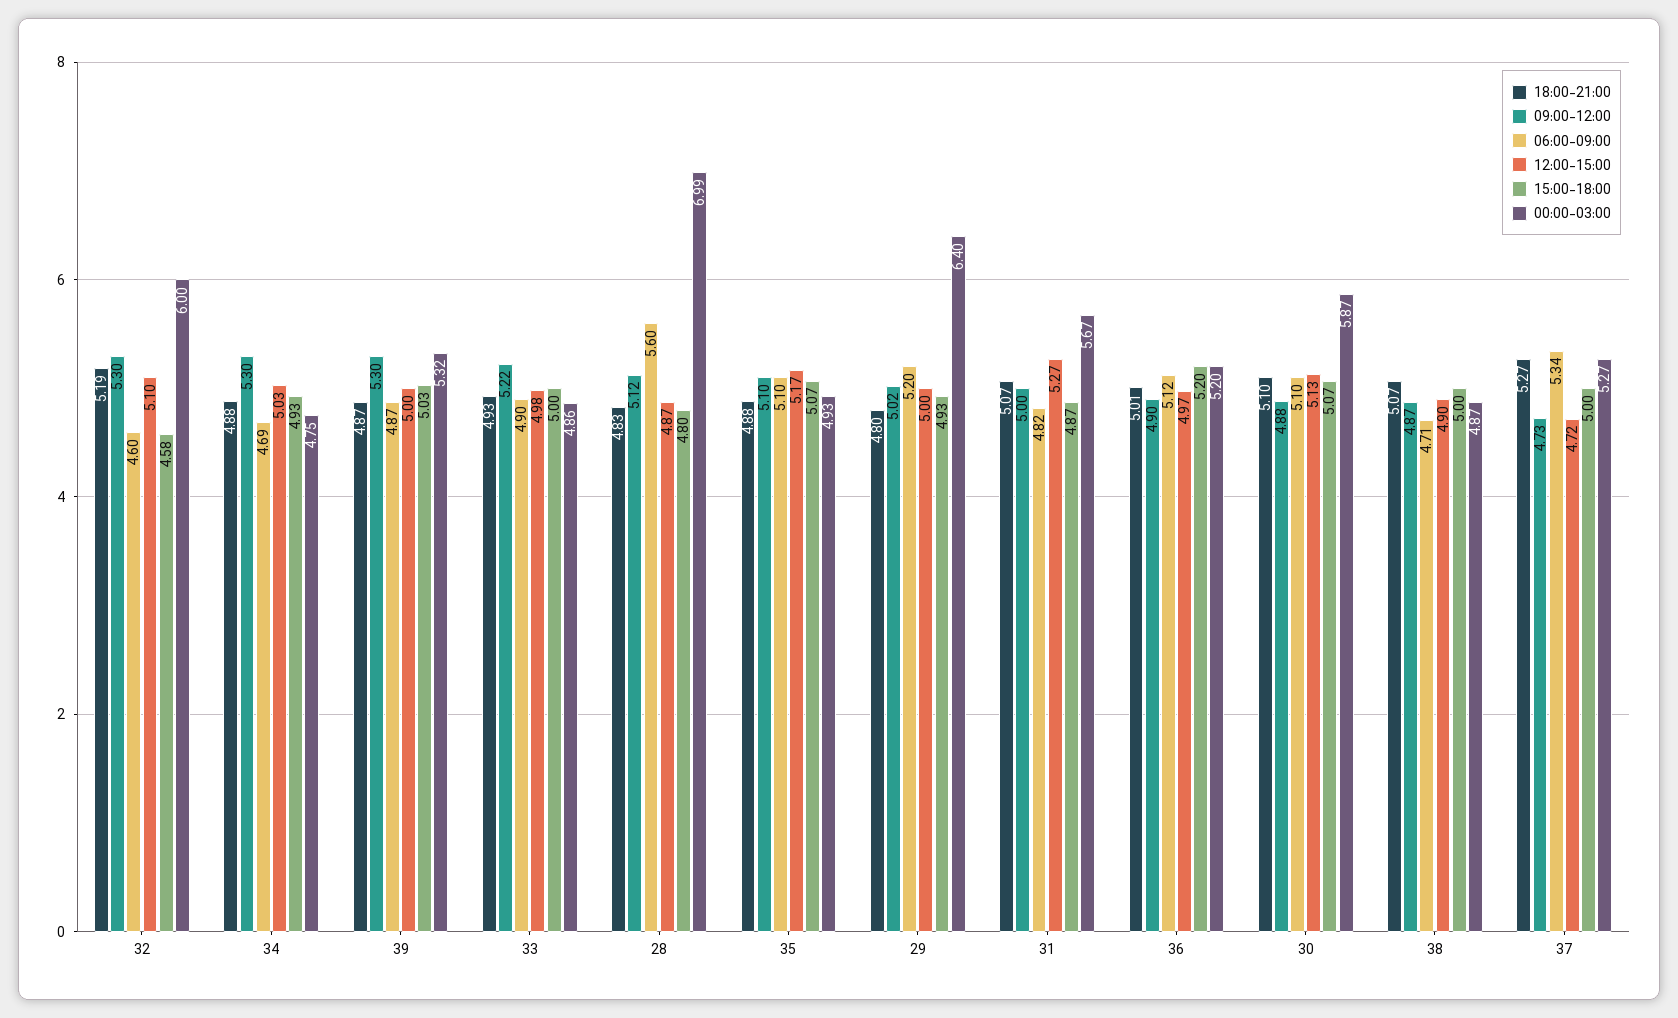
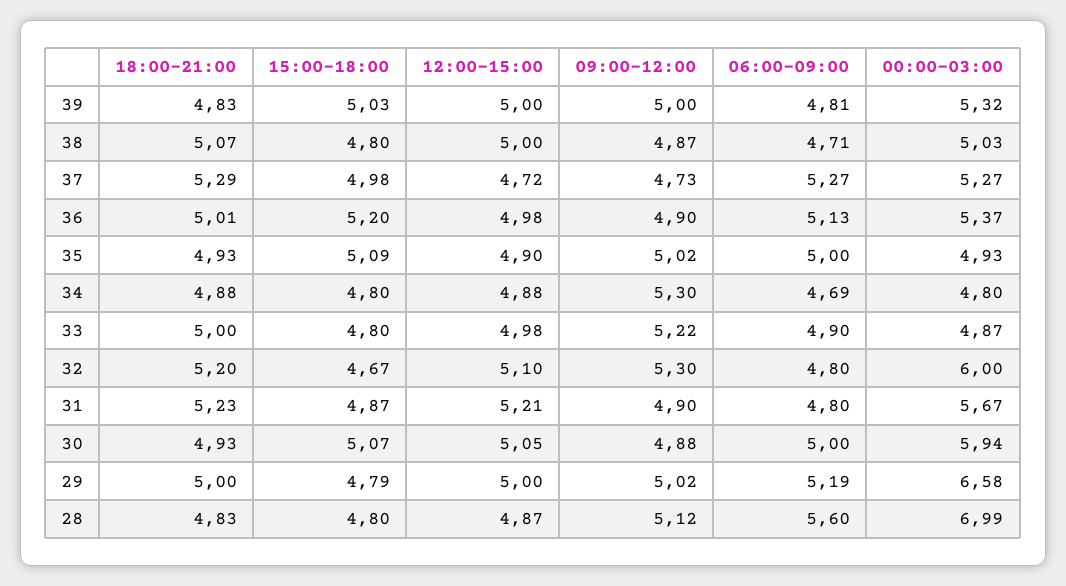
  {
    "18:00-21:00": {
-     "32": 5.19,
+     "32": 5.2,
      "34": 4.88,
-     "39": 4.87,
+     "39": 4.83,
-     "33": 4.93,
+     "33": 5,
      "28": 4.83,
-     "35": 4.88,
+     "35": 4.93,
-     "29": 4.8,
+     "29": 5,
-     "31": 5.07,
+     "31": 5.23,
      "36": 5.01,
-     "30": 5.1,
+     "30": 4.93,
      "38": 5.07,
-     "37": 5.27
+     "37": 5.29
    },
    "09:00-12:00": {
      "32": 5.3,
      "34": 5.3,
-     "39": 5.3,
+     "39": 5,
      "33": 5.22,
      "28": 5.12,
-     "35": 5.1,
+     "35": 5.02,
      "29": 5.02,
-     "31": 5,
+     "31": 4.9,
      "36": 4.9,
      "30": 4.88,
      "38": 4.87,
      "37": 4.73
    },
    "06:00-09:00": {
-     "32": 4.6,
+     "32": 4.8,
      "34": 4.69,
-     "39": 4.87,
+     "39": 4.81,
      "33": 4.9,
      "28": 5.6,
-     "35": 5.1,
+     "35": 5,
-     "29": 5.2,
+     "29": 5.19,
-     "31": 4.82,
+     "31": 4.8,
-     "36": 5.12,
+     "36": 5.13,
-     "30": 5.1,
+     "30": 5,
      "38": 4.71,
-     "37": 5.34
+     "37": 5.27
    },
    "12:00-15:00": {
      "32": 5.1,
-     "34": 5.03,
+     "34": 4.88,
      "39": 5,
      "33": 4.98,
      "28": 4.87,
-     "35": 5.17,
+     "35": 4.9,
      "29": 5,
-     "31": 5.27,
+     "31": 5.21,
-     "36": 4.97,
+     "36": 4.98,
-     "30": 5.13,
+     "30": 5.05,
-     "38": 4.9,
+     "38": 5,
      "37": 4.72
    },
    "15:00-18:00": {
-     "32": 4.58,
+     "32": 4.67,
-     "34": 4.93,
+     "34": 4.8,
      "39": 5.03,
-     "33": 5,
+     "33": 4.8,
      "28": 4.8,
-     "35": 5.07,
+     "35": 5.09,
-     "29": 4.93,
+     "29": 4.79,
      "31": 4.87,
      "36": 5.2,
      "30": 5.07,
-     "38": 5,
+     "38": 4.8,
-     "37": 5
+     "37": 4.98
    },
    "00:00-03:00": {
      "32": 6,
-     "34": 4.75,
+     "34": 4.8,
      "39": 5.32,
-     "33": 4.86,
+     "33": 4.87,
      "28": 6.99,
      "35": 4.93,
-     "29": 6.4,
+     "29": 6.58,
      "31": 5.67,
-     "36": 5.2,
+     "36": 5.37,
-     "30": 5.87,
+     "30": 5.94,
-     "38": 4.87,
+     "38": 5.03,
      "37": 5.27
    }
  }

